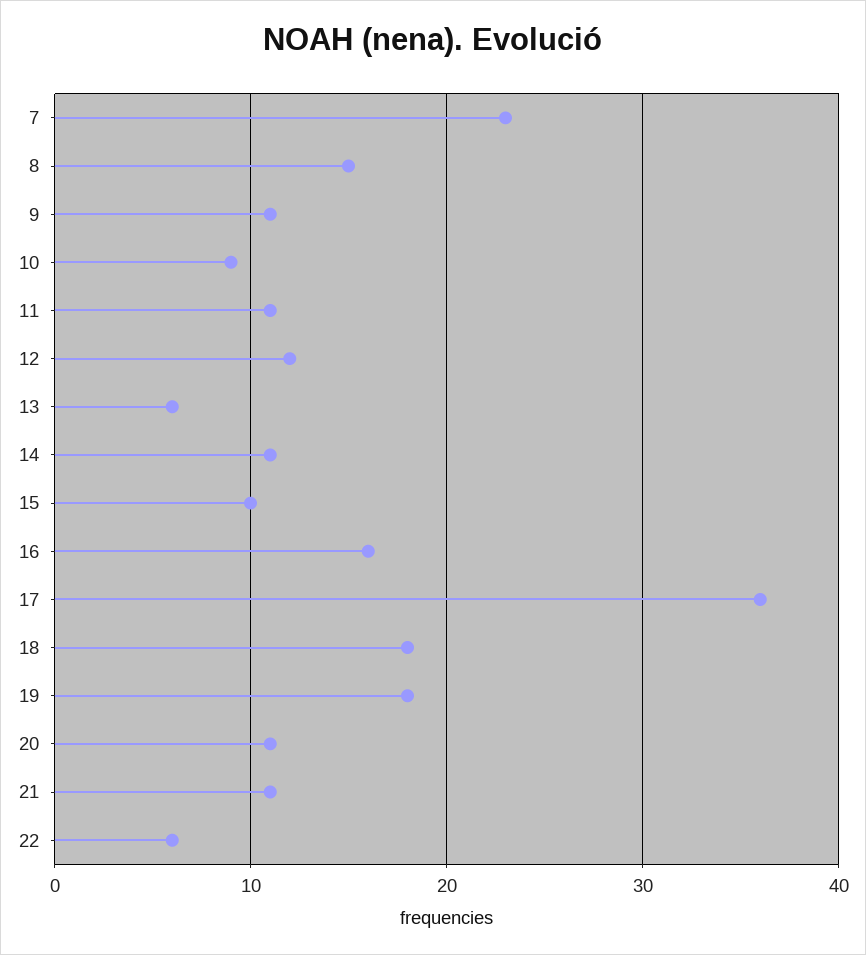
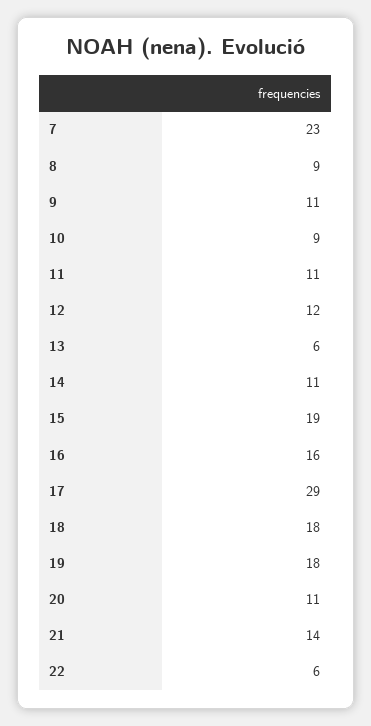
  {
    "7": 23,
-   "8": 15,
+   "8": 9,
    "9": 11,
    "10": 9,
    "11": 11,
    "12": 12,
    "13": 6,
    "14": 11,
-   "15": 10,
+   "15": 19,
    "16": 16,
-   "17": 36,
+   "17": 29,
    "18": 18,
    "19": 18,
    "20": 11,
-   "21": 11,
+   "21": 14,
    "22": 6
  }

